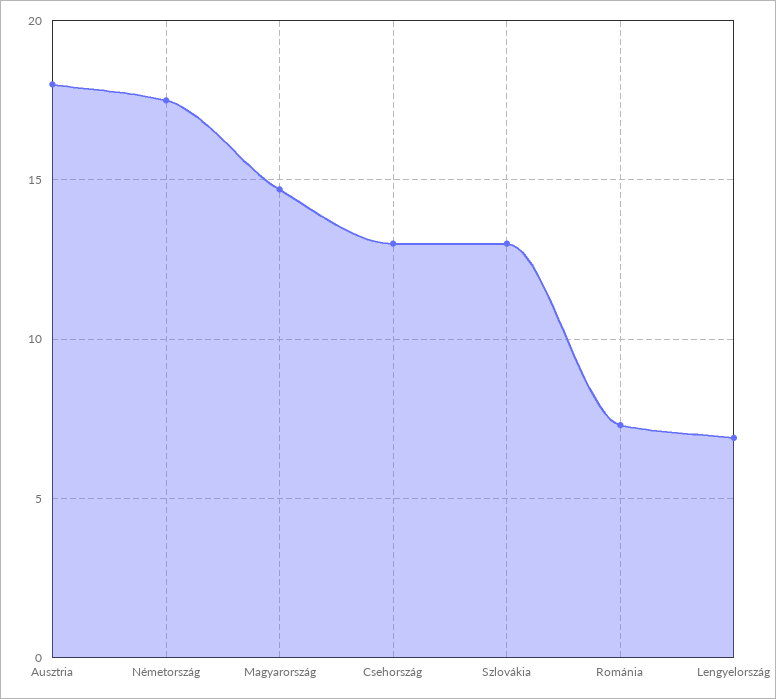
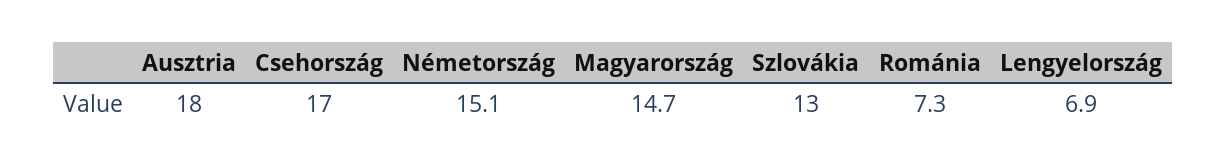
  {
    "Ausztria": 18,
-   "Németország": 17.5,
+   "Németország": 15.1,
    "Magyarország": 14.7,
-   "Csehország": 13,
+   "Csehország": 17,
    "Szlovákia": 13,
    "Románia": 7.3,
    "Lengyelország": 6.9
  }

